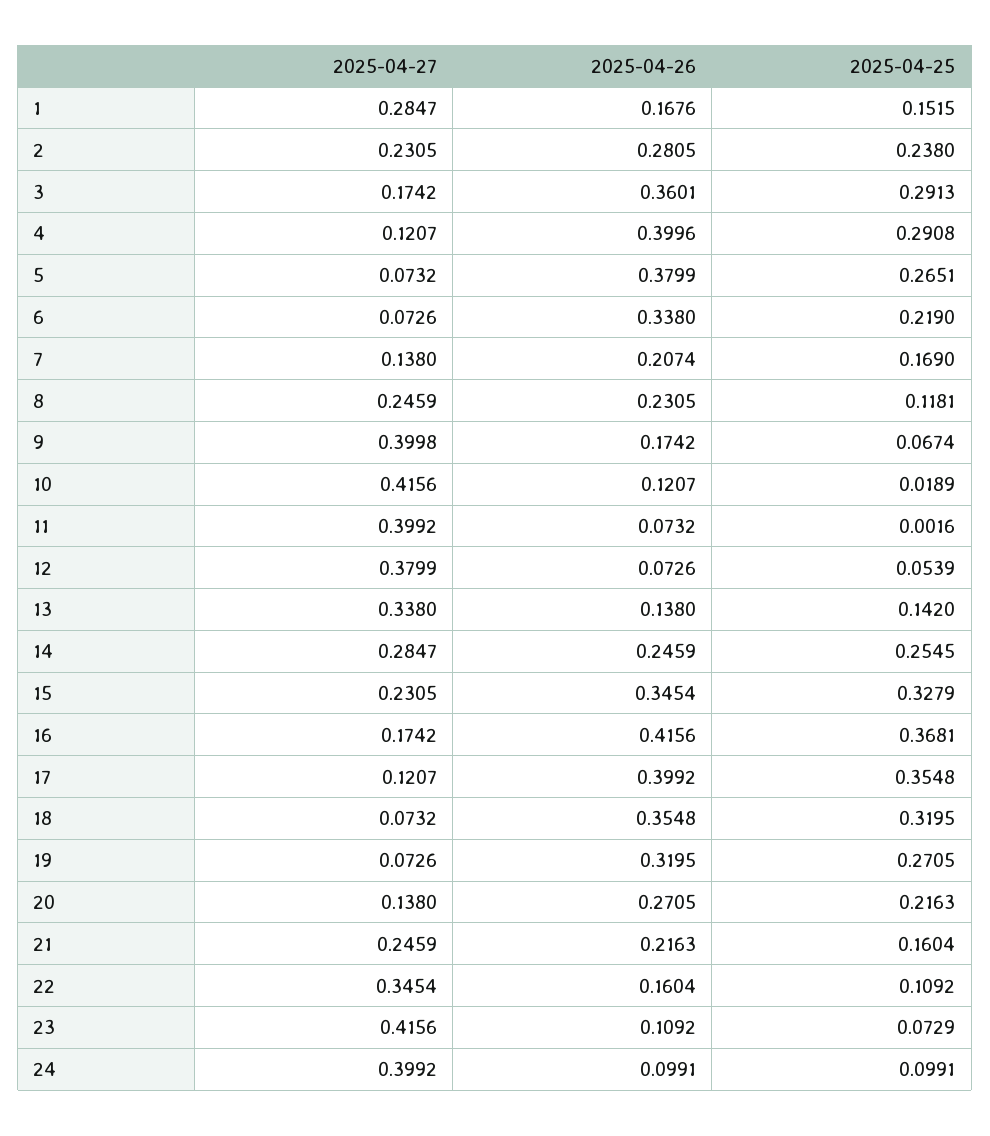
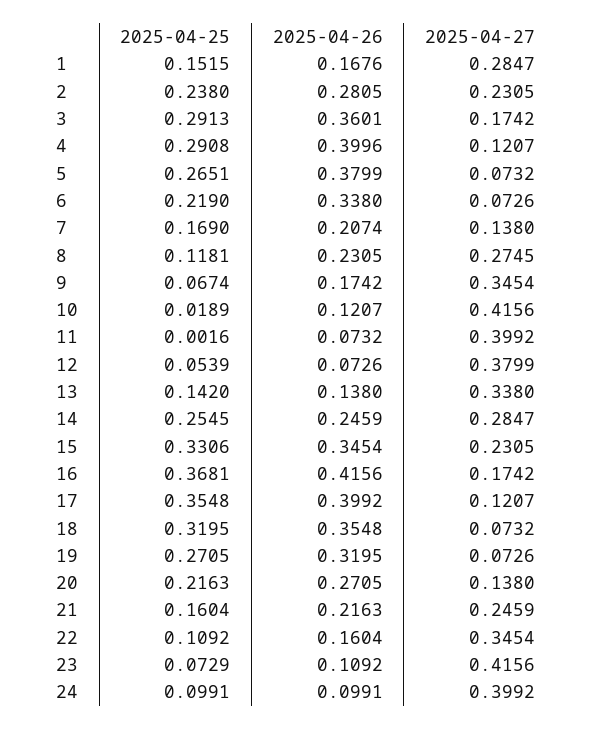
  {
    "2025-04-27": {
      "1": 0.2847,
      "2": 0.2305,
      "3": 0.1742,
      "4": 0.1207,
      "5": 0.0732,
      "6": 0.0726,
      "7": 0.138,
-     "8": 0.2459,
+     "8": 0.2745,
-     "9": 0.3998,
+     "9": 0.3454,
      "10": 0.4156,
      "11": 0.3992,
      "12": 0.3799,
      "13": 0.338,
      "14": 0.2847,
      "15": 0.2305,
      "16": 0.1742,
      "17": 0.1207,
      "18": 0.0732,
      "19": 0.0726,
      "20": 0.138,
      "21": 0.2459,
      "22": 0.3454,
      "23": 0.4156,
      "24": 0.3992
    },
    "2025-04-26": {
      "1": 0.1676,
      "2": 0.2805,
      "3": 0.3601,
      "4": 0.3996,
      "5": 0.3799,
      "6": 0.338,
      "7": 0.2074,
      "8": 0.2305,
      "9": 0.1742,
      "10": 0.1207,
      "11": 0.0732,
      "12": 0.0726,
      "13": 0.138,
      "14": 0.2459,
      "15": 0.3454,
      "16": 0.4156,
      "17": 0.3992,
      "18": 0.3548,
      "19": 0.3195,
      "20": 0.2705,
      "21": 0.2163,
      "22": 0.1604,
      "23": 0.1092,
      "24": 0.0991
    },
    "2025-04-25": {
      "1": 0.1515,
      "2": 0.238,
      "3": 0.2913,
      "4": 0.2908,
      "5": 0.2651,
      "6": 0.219,
      "7": 0.169,
      "8": 0.1181,
      "9": 0.0674,
      "10": 0.0189,
      "11": 0.0016,
      "12": 0.0539,
      "13": 0.142,
      "14": 0.2545,
-     "15": 0.3279,
+     "15": 0.3306,
      "16": 0.3681,
      "17": 0.3548,
      "18": 0.3195,
      "19": 0.2705,
      "20": 0.2163,
      "21": 0.1604,
      "22": 0.1092,
      "23": 0.0729,
      "24": 0.0991
    }
  }

